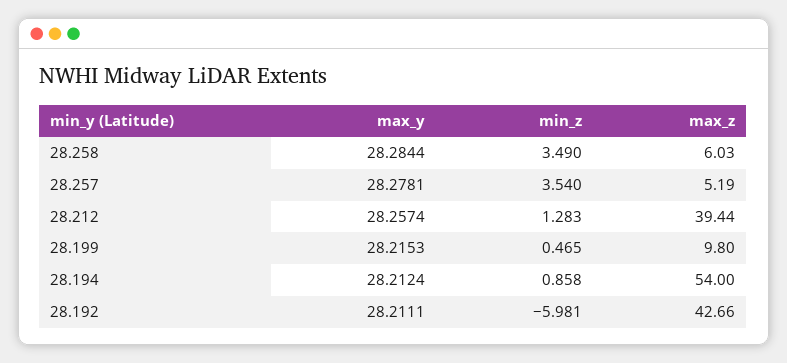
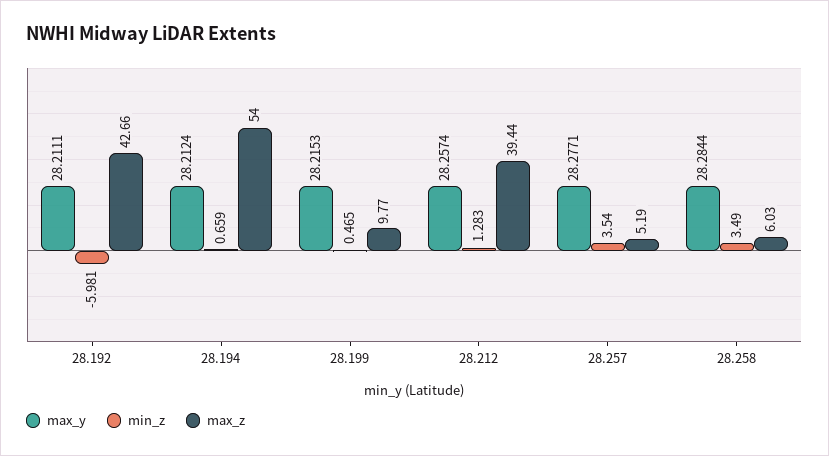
  {
    "max_y": {
      "28.258": 28.2844,
-     "28.257": 28.2781,
+     "28.257": 28.2771,
      "28.212": 28.2574,
      "28.199": 28.2153,
      "28.194": 28.2124,
      "28.192": 28.2111
    },
    "min_z": {
      "28.258": 3.49,
      "28.257": 3.54,
      "28.212": 1.283,
      "28.199": 0.465,
-     "28.194": 0.858,
+     "28.194": 0.659,
      "28.192": -5.981
    },
    "max_z": {
      "28.258": 6.03,
      "28.257": 5.19,
      "28.212": 39.44,
-     "28.199": 9.8,
+     "28.199": 9.77,
      "28.194": 54,
      "28.192": 42.66
    }
  }

